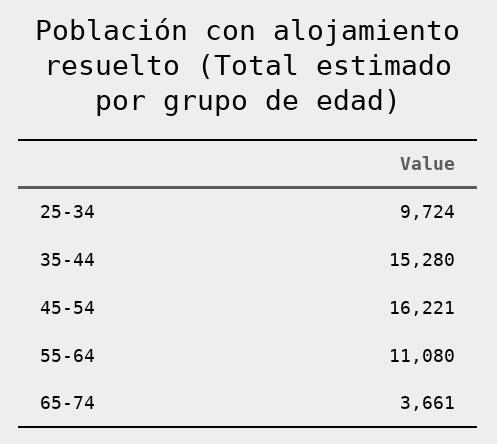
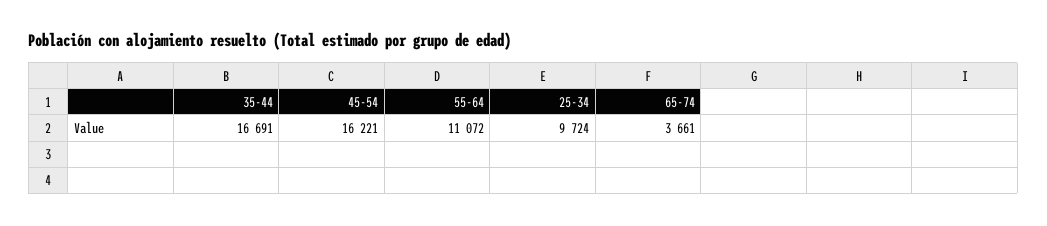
  {
    "25-34": 9724,
-   "35-44": 15280,
+   "35-44": 16691,
    "45-54": 16221,
-   "55-64": 11080,
+   "55-64": 11072,
    "65-74": 3661
  }

